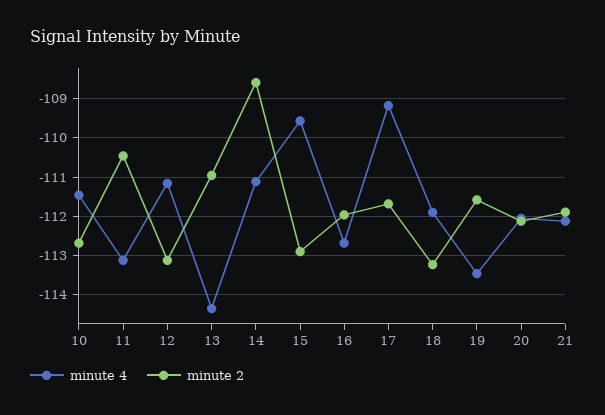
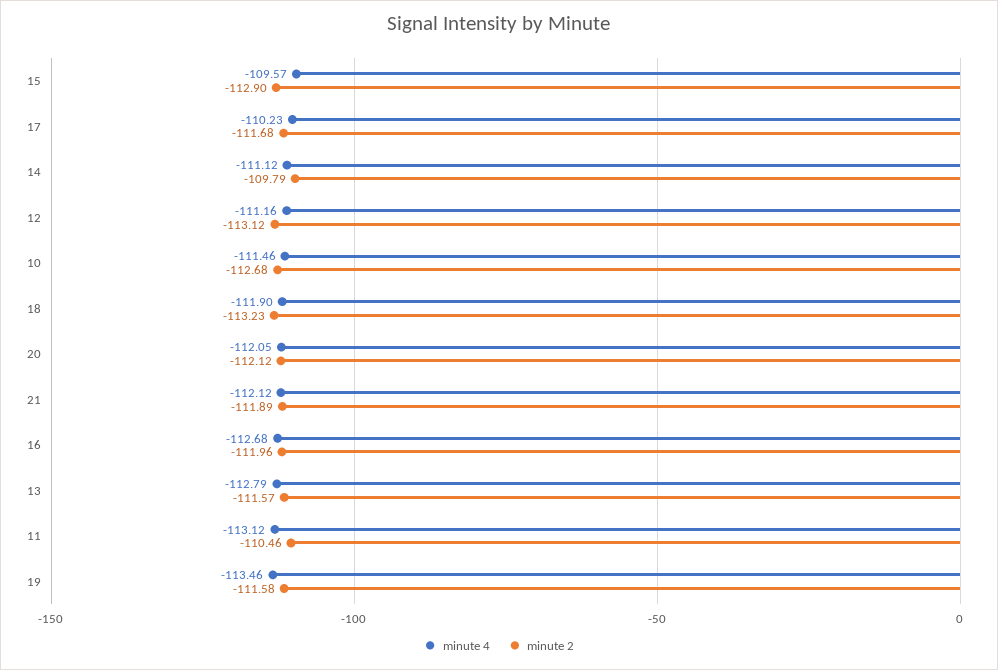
  {
    "minute 4": {
      "10": -111.46,
      "11": -113.12,
      "12": -111.16,
-     "13": -114.4,
+     "13": -112.79,
      "14": -111.12,
      "15": -109.57,
      "16": -112.68,
-     "17": -109.2,
+     "17": -110.23,
      "18": -111.9,
      "19": -113.46,
      "20": -112.05,
      "21": -112.12
    },
    "minute 2": {
      "10": -112.68,
      "11": -110.46,
      "12": -113.12,
-     "13": -111,
+     "13": -111.57,
-     "14": -108.6,
+     "14": -109.79,
      "15": -112.9,
      "16": -111.96,
      "17": -111.68,
      "18": -113.23,
      "19": -111.58,
      "20": -112.12,
      "21": -111.89
    }
  }

